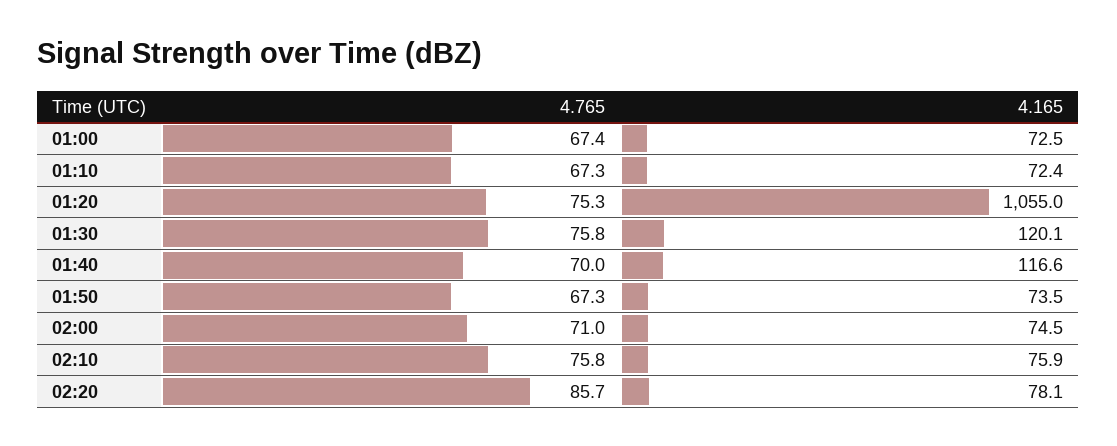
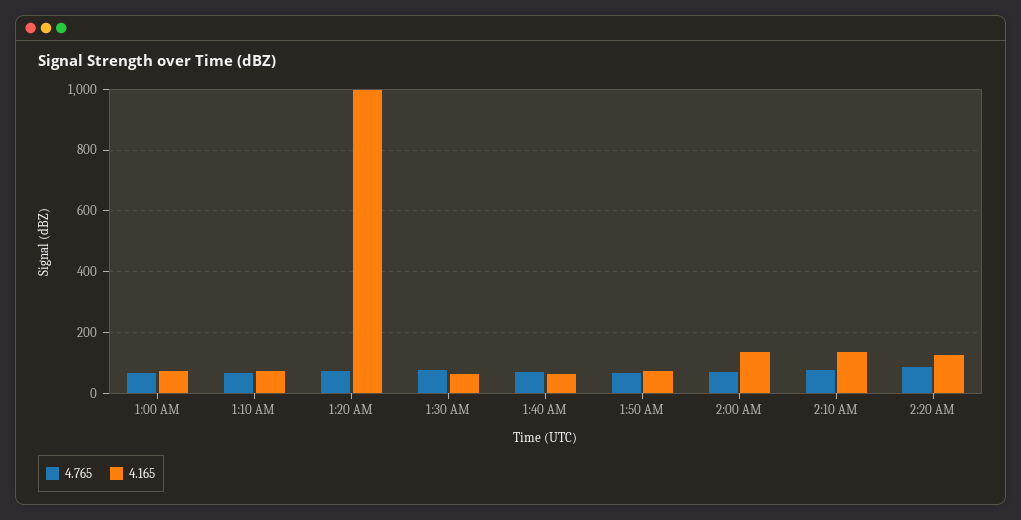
  {
    "4.765": {
      "01:00": 67.4,
      "01:10": 67.3,
      "01:20": 75.3,
      "01:30": 75.8,
      "01:40": 70,
      "01:50": 67.3,
      "02:00": 71,
      "02:10": 75.8,
      "02:20": 85.7
    },
    "4.165": {
      "01:00": 72.5,
      "01:10": 72.4,
-     "01:20": 1055,
+     "01:20": 1000,
-     "01:30": 120.1,
+     "01:30": 60,
-     "01:40": 116.6,
+     "01:40": 60,
      "01:50": 73.5,
-     "02:00": 74.5,
+     "02:00": 140,
-     "02:10": 75.9,
+     "02:10": 140,
-     "02:20": 78.1
+     "02:20": 120
    }
  }

